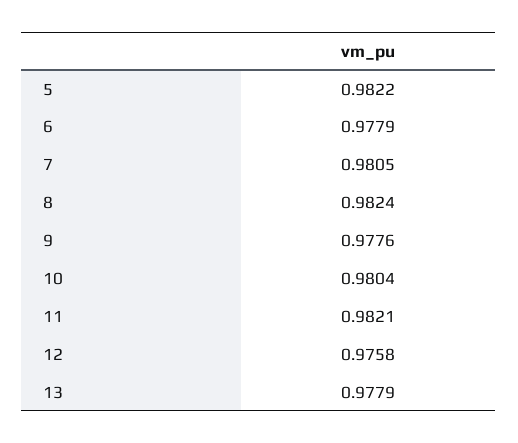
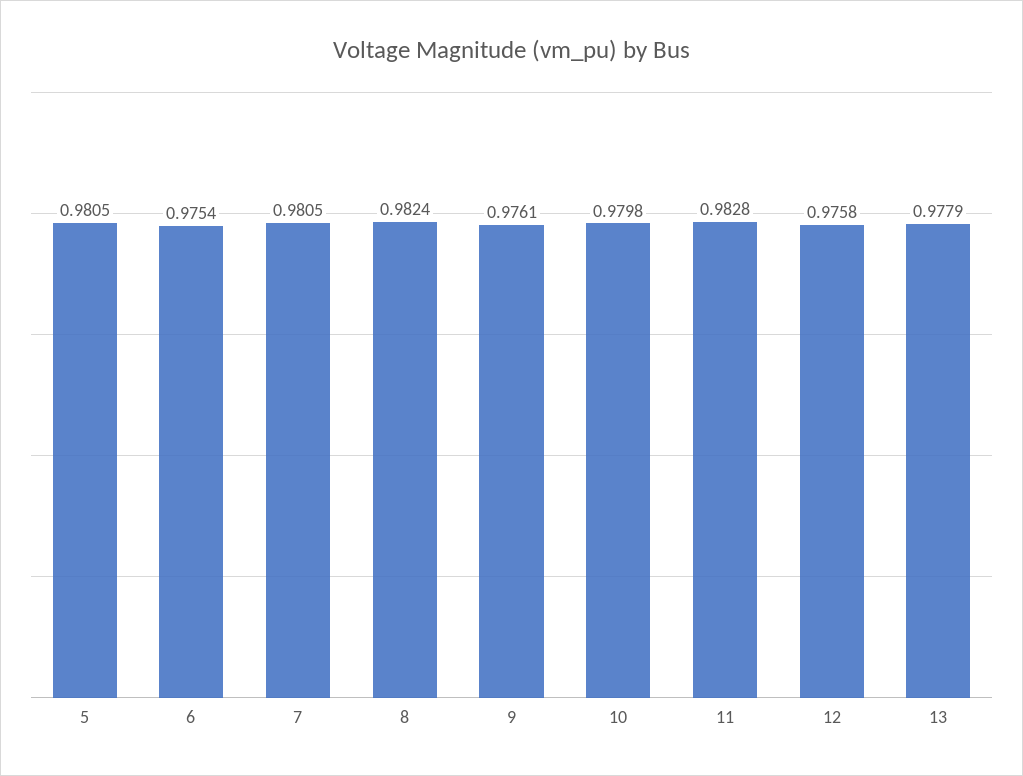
  {
-   "5": 0.9822,
+   "5": 0.9805,
-   "6": 0.9779,
+   "6": 0.9754,
    "7": 0.9805,
    "8": 0.9824,
-   "9": 0.9776,
+   "9": 0.9761,
-   "10": 0.9804,
+   "10": 0.9798,
-   "11": 0.9821,
+   "11": 0.9828,
    "12": 0.9758,
    "13": 0.9779
  }

